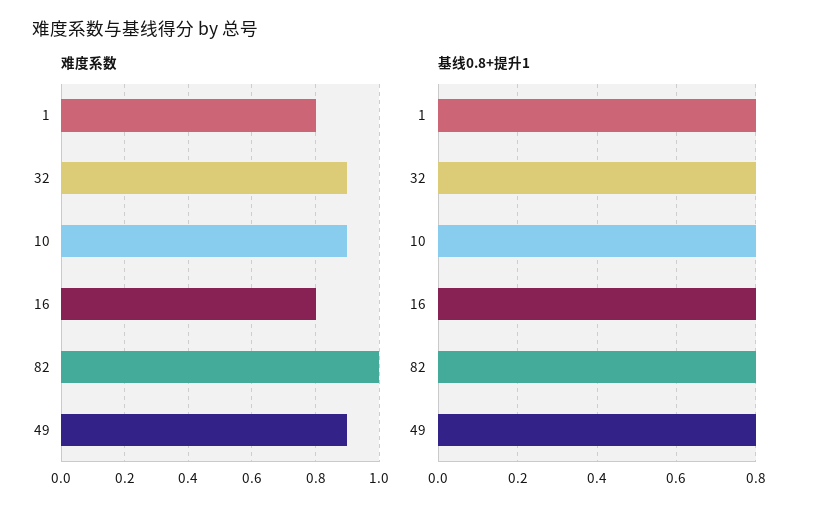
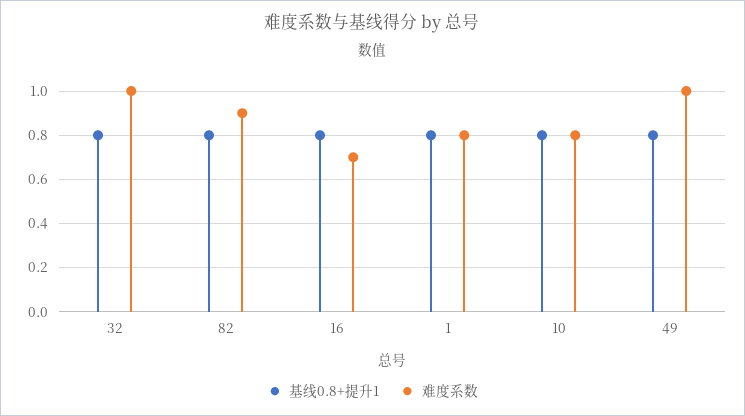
  {
    "难度系数": {
      "1": 0.8,
-     "32": 0.9,
+     "32": 1,
-     "10": 0.9,
+     "10": 0.8,
-     "16": 0.8,
+     "16": 0.7,
-     "82": 1,
+     "82": 0.9,
-     "49": 0.9
+     "49": 1
    },
    "基线0.8+提升1": {
      "1": 0.8,
      "32": 0.8,
      "10": 0.8,
      "16": 0.8,
      "82": 0.8,
      "49": 0.8
    }
  }

